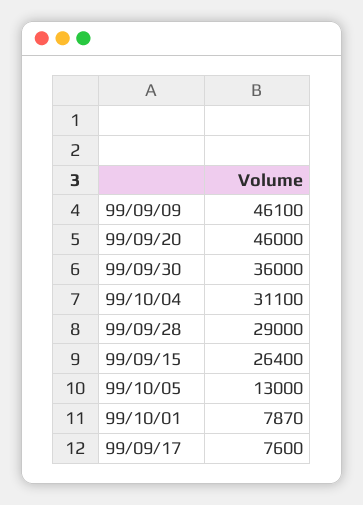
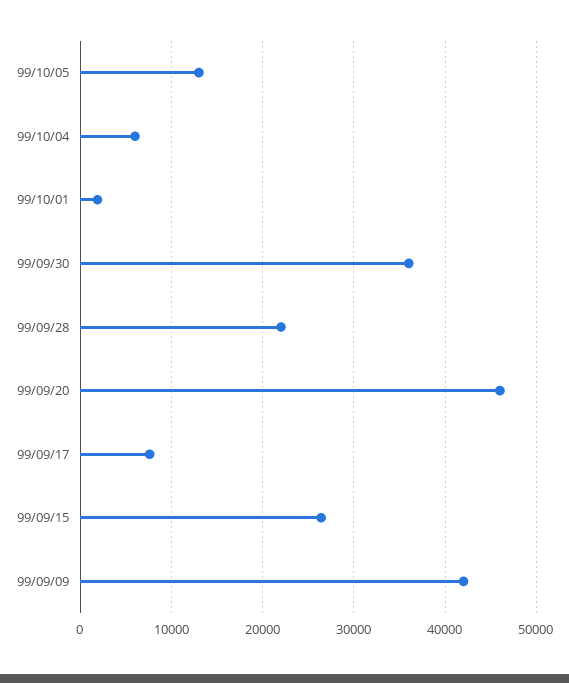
  {
-   "99/09/09": 46100,
+   "99/09/09": 42000,
    "99/09/20": 46000,
    "99/09/30": 36000,
-   "99/10/04": 31100,
+   "99/10/04": 6000,
-   "99/09/28": 29000,
+   "99/09/28": 22000,
    "99/09/15": 26400,
    "99/10/05": 13000,
-   "99/10/01": 7870,
+   "99/10/01": 2000,
    "99/09/17": 7600
  }

